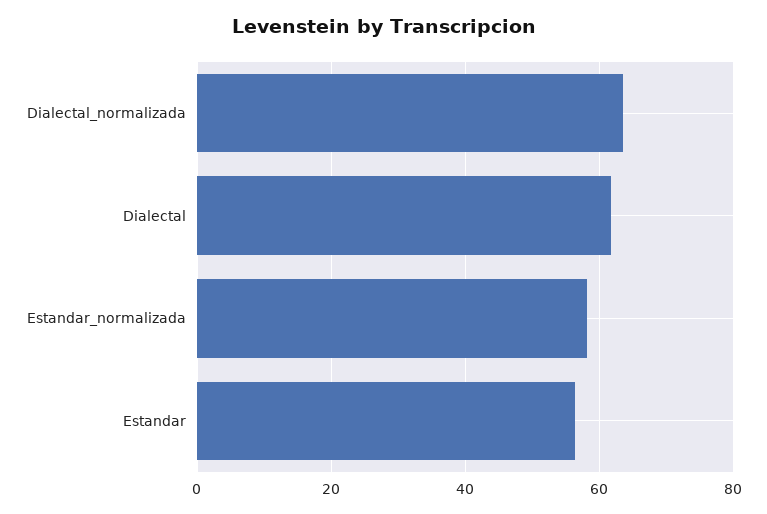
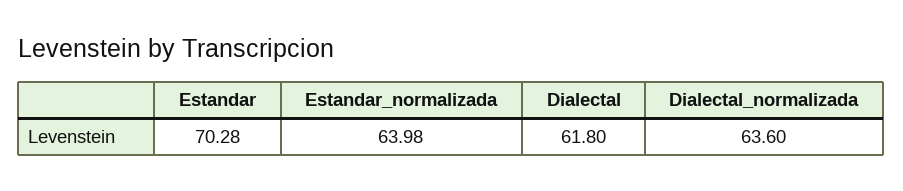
  {
    "Dialectal_normalizada": 63.6,
    "Dialectal": 61.8,
-   "Estandar_normalizada": 58,
+   "Estandar_normalizada": 63.98,
-   "Estandar": 56
+   "Estandar": 70.28
  }

